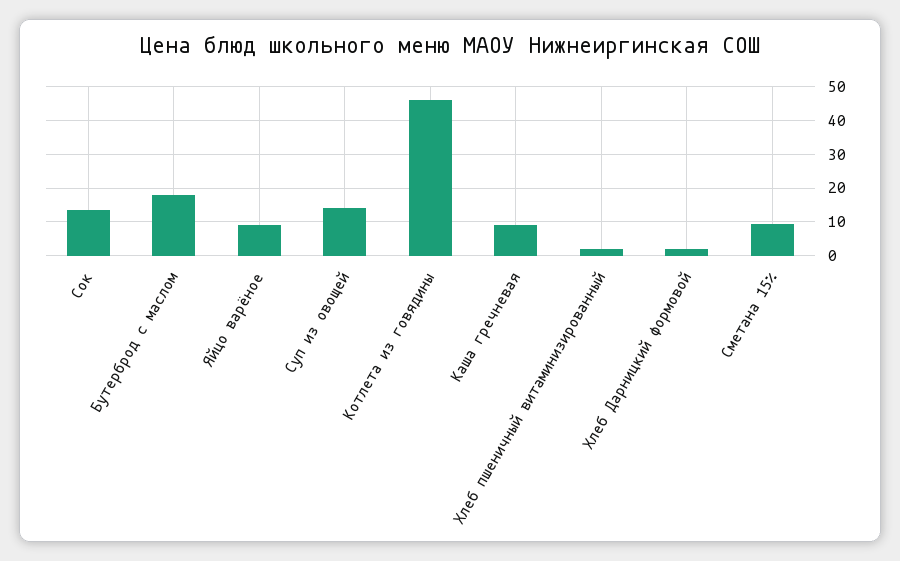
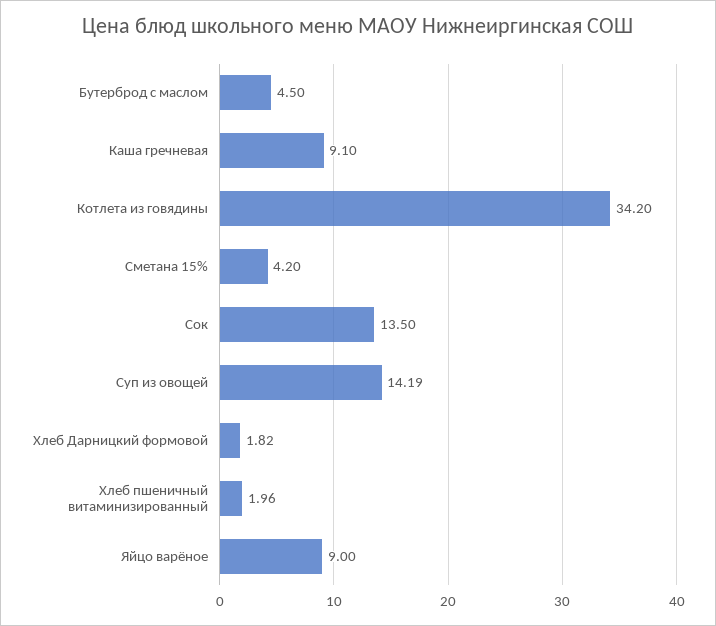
  {
    "Сок": 13.5,
-   "Бутерброд с маслом": 18,
+   "Бутерброд с маслом": 4.5,
    "Яйцо варёное": 9,
    "Суп из овощей": 14.19,
-   "Котлета из говядины": 46,
+   "Котлета из говядины": 34.2,
    "Каша гречневая": 9.1,
    "Хлеб пшеничный витаминизированный": 1.96,
    "Хлеб Дарницкий формовой": 1.82,
-   "Сметана 15%": 10
+   "Сметана 15%": 4.2
  }

